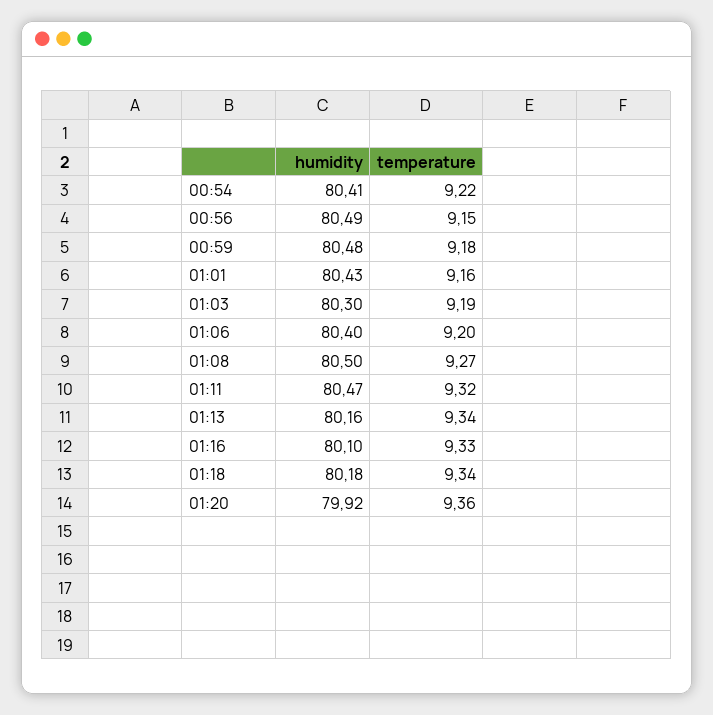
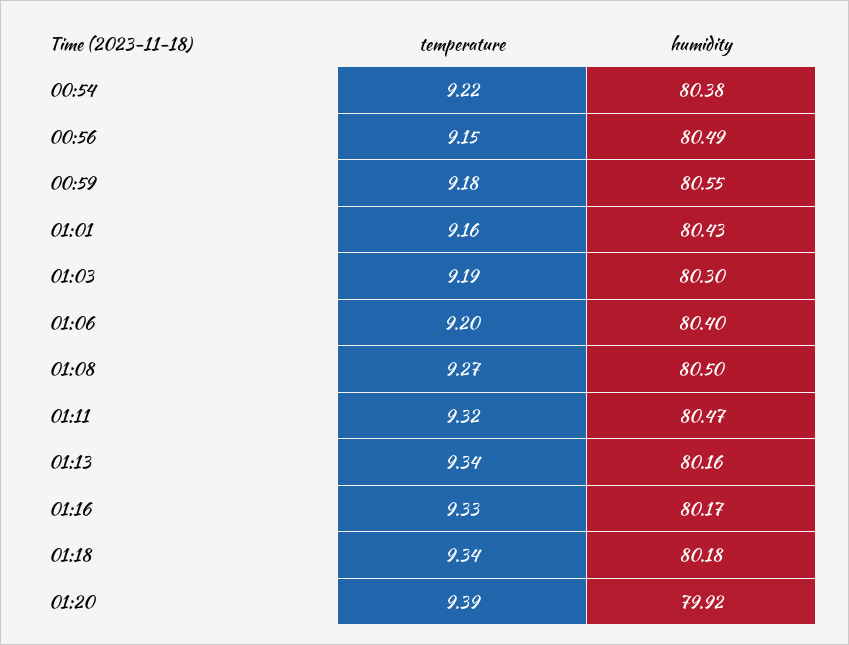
  {
    "humidity": {
-     "00:54": 80.41,
+     "00:54": 80.38,
      "00:56": 80.49,
-     "00:59": 80.48,
+     "00:59": 80.55,
      "01:01": 80.43,
      "01:03": 80.3,
      "01:06": 80.4,
      "01:08": 80.5,
      "01:11": 80.47,
      "01:13": 80.16,
-     "01:16": 80.1,
+     "01:16": 80.17,
      "01:18": 80.18,
      "01:20": 79.92
    },
    "temperature": {
      "00:54": 9.22,
      "00:56": 9.15,
      "00:59": 9.18,
      "01:01": 9.16,
      "01:03": 9.19,
      "01:06": 9.2,
      "01:08": 9.27,
      "01:11": 9.32,
      "01:13": 9.34,
      "01:16": 9.33,
      "01:18": 9.34,
-     "01:20": 9.36
+     "01:20": 9.39
    }
  }

